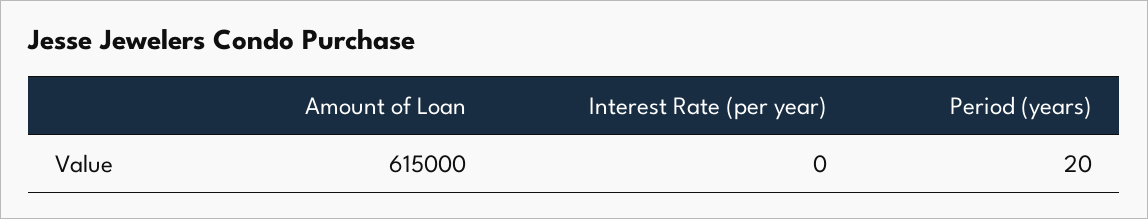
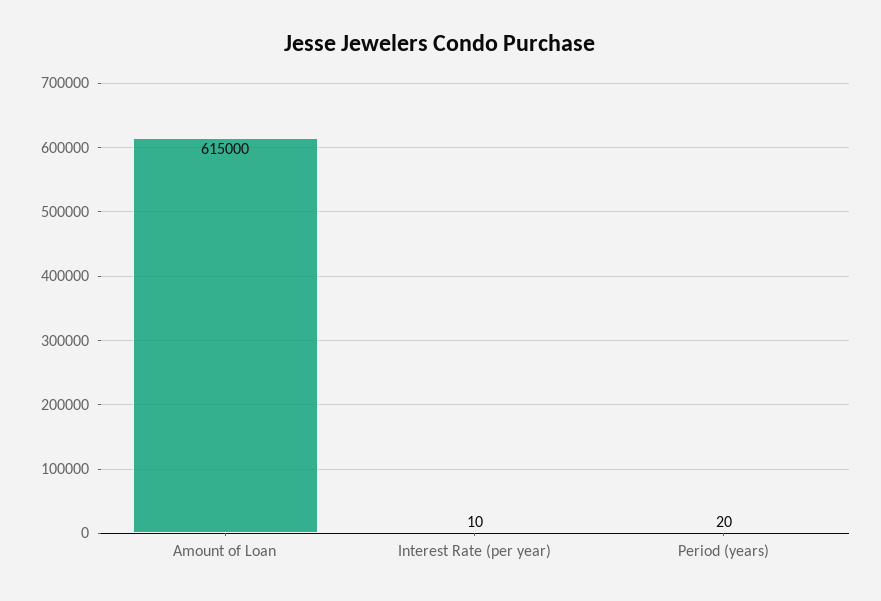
  {
    "Amount of Loan": 615000,
-   "Interest Rate (per year)": 0,
+   "Interest Rate (per year)": 10,
    "Period (years)": 20
  }

